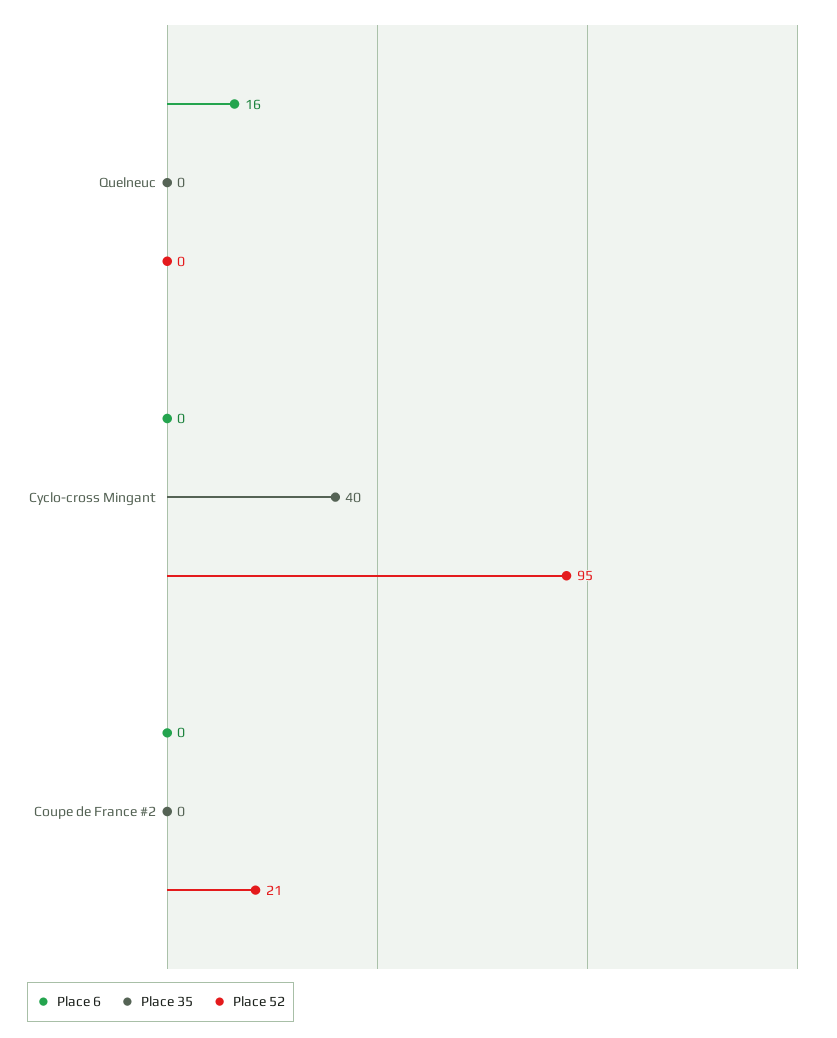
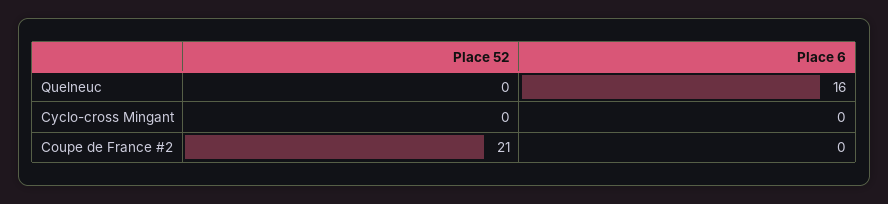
  {
    "Place 6": {
      "Quelneuc": 16,
      "Cyclo-cross Mingant": 0,
      "Coupe de France #2": 0
    },
-   "Place 35": {
-     "Quelneuc": 0,
-     "Cyclo-cross Mingant": 40,
-     "Coupe de France #2": 0
-   },
    "Place 52": {
      "Quelneuc": 0,
-     "Cyclo-cross Mingant": 95,
+     "Cyclo-cross Mingant": 0,
      "Coupe de France #2": 21
    }
  }

